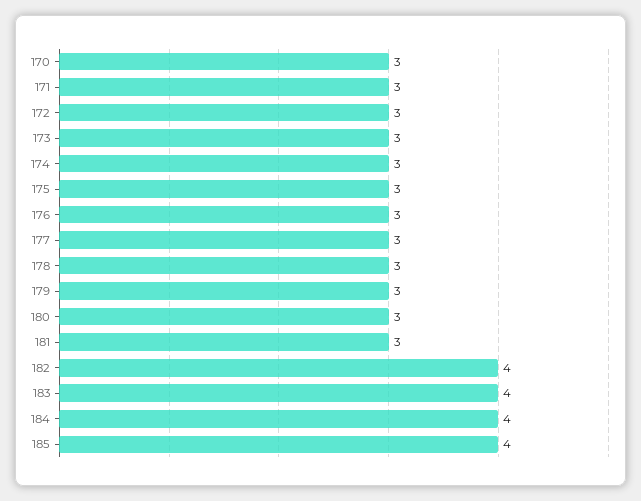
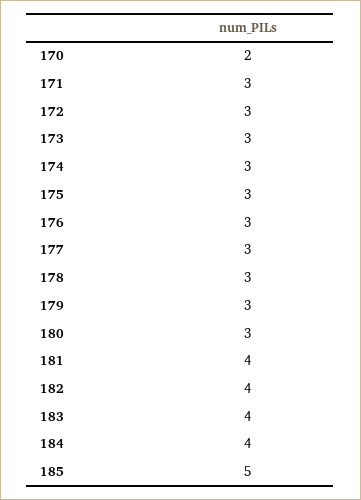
  {
-   "170": 3,
+   "170": 2,
    "171": 3,
    "172": 3,
    "173": 3,
    "174": 3,
    "175": 3,
    "176": 3,
    "177": 3,
    "178": 3,
    "179": 3,
    "180": 3,
-   "181": 3,
+   "181": 4,
    "182": 4,
    "183": 4,
    "184": 4,
-   "185": 4
+   "185": 5
  }

